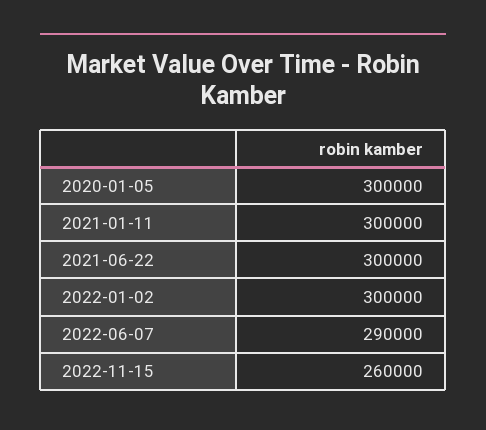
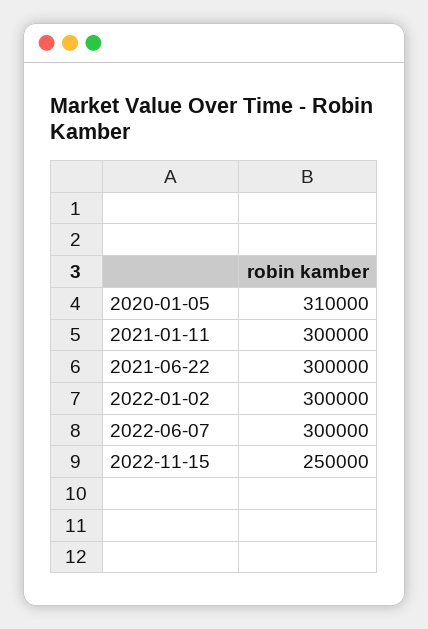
  {
-   "2020-01-05": 300000,
+   "2020-01-05": 310000,
    "2021-01-11": 300000,
    "2021-06-22": 300000,
    "2022-01-02": 300000,
-   "2022-06-07": 290000,
+   "2022-06-07": 300000,
-   "2022-11-15": 260000
+   "2022-11-15": 250000
  }

